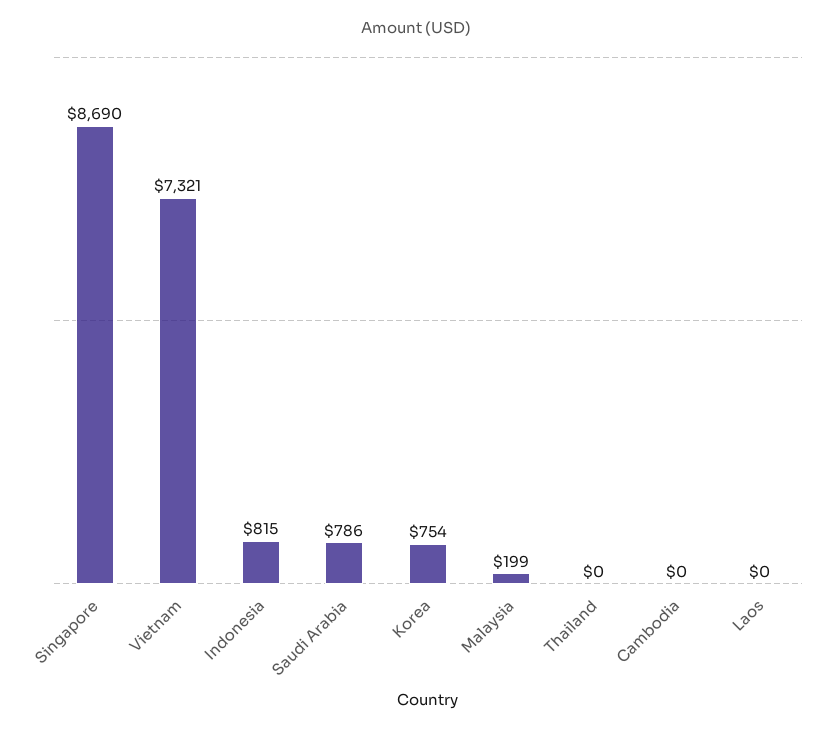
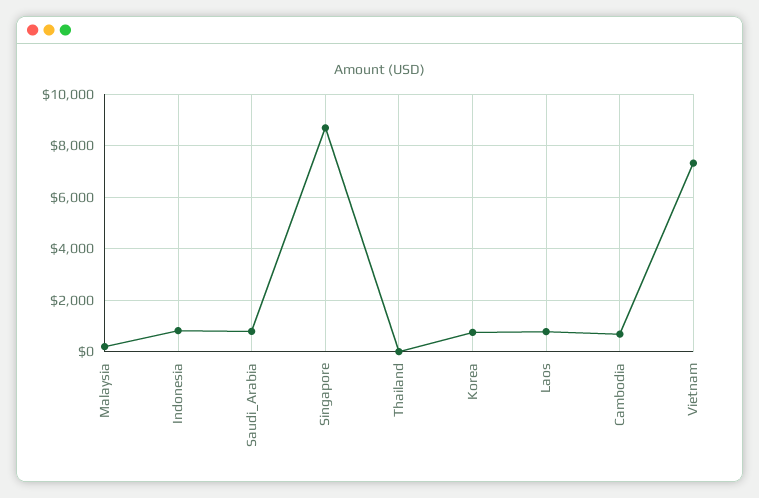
  {
    "Singapore": 8690,
    "Vietnam": 7321,
    "Indonesia": 815,
    "Saudi Arabia": 786,
    "Korea": 754,
    "Malaysia": 199,
    "Thailand": 0,
-   "Cambodia": 0,
+   "Cambodia": 750,
-   "Laos": 0
+   "Laos": 750
  }

